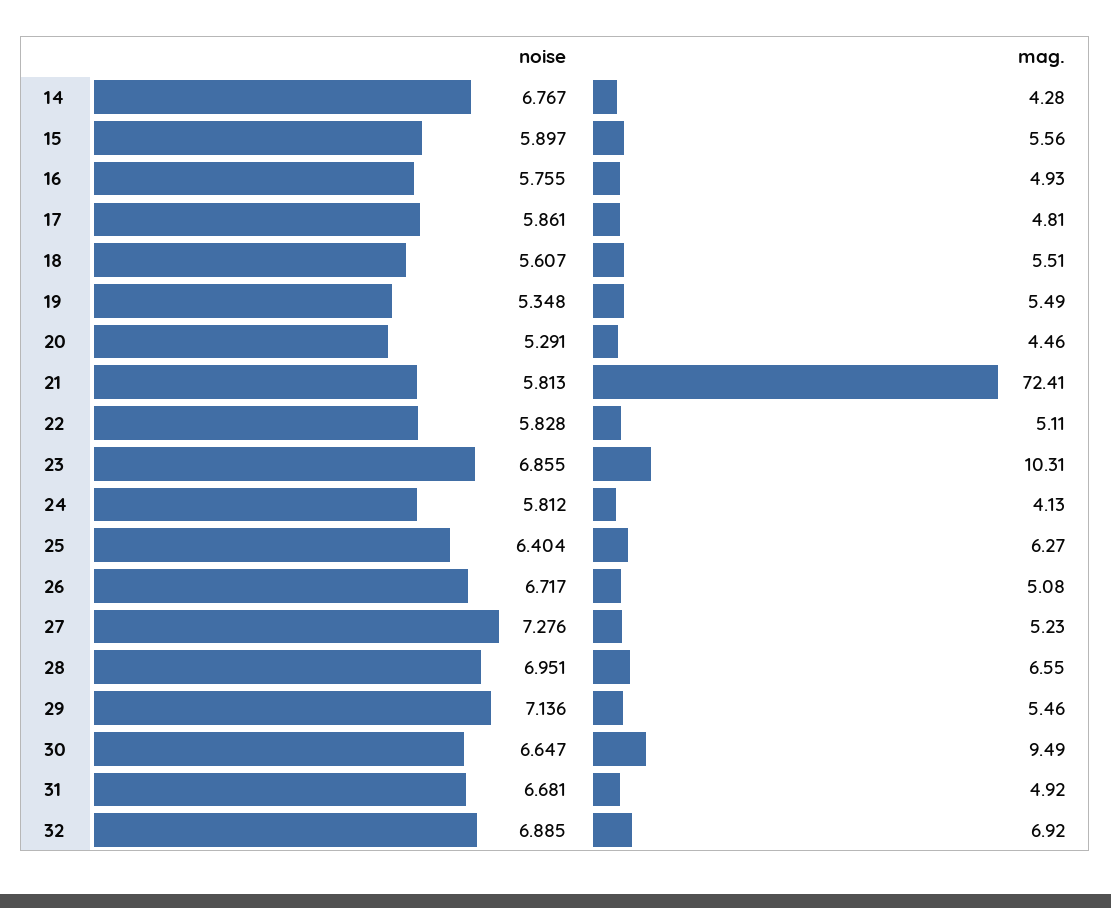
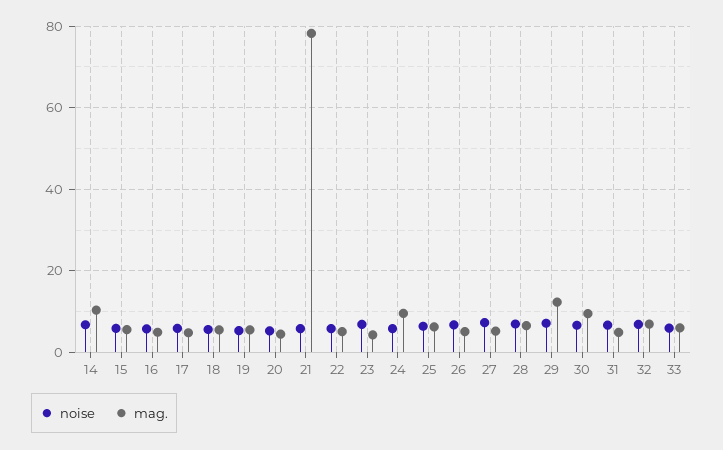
  {
    "noise": {
      "14": 6.767,
      "15": 5.897,
      "16": 5.755,
      "17": 5.861,
      "18": 5.607,
      "19": 5.348,
      "20": 5.291,
      "21": 5.813,
      "22": 5.828,
      "23": 6.855,
      "24": 5.812,
      "25": 6.404,
      "26": 6.717,
      "27": 7.276,
      "28": 6.951,
      "29": 7.136,
      "30": 6.647,
      "31": 6.681,
-     "32": 6.885
+     "32": 6.885,
+     "33": 6
    },
    "mag.": {
-     "14": 4.28,
+     "14": 10,
      "15": 5.56,
      "16": 4.93,
      "17": 4.81,
      "18": 5.51,
      "19": 5.49,
      "20": 4.46,
-     "21": 72.41,
+     "21": 78,
      "22": 5.11,
-     "23": 10.31,
+     "23": 4,
-     "24": 4.13,
+     "24": 10,
      "25": 6.27,
      "26": 5.08,
      "27": 5.23,
      "28": 6.55,
-     "29": 5.46,
+     "29": 12,
      "30": 9.49,
      "31": 4.92,
-     "32": 6.92
+     "32": 6.92,
+     "33": 6
    }
  }

